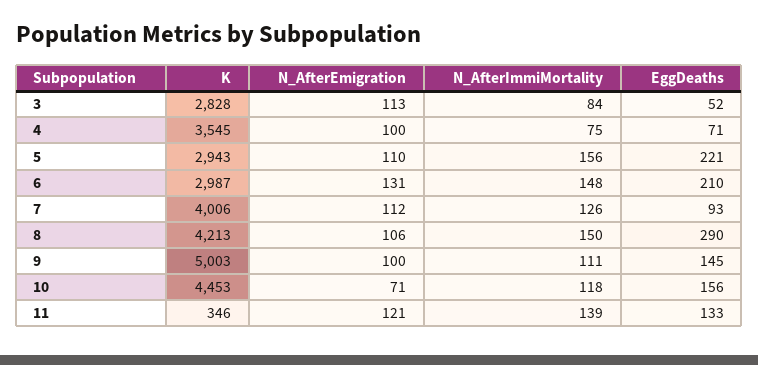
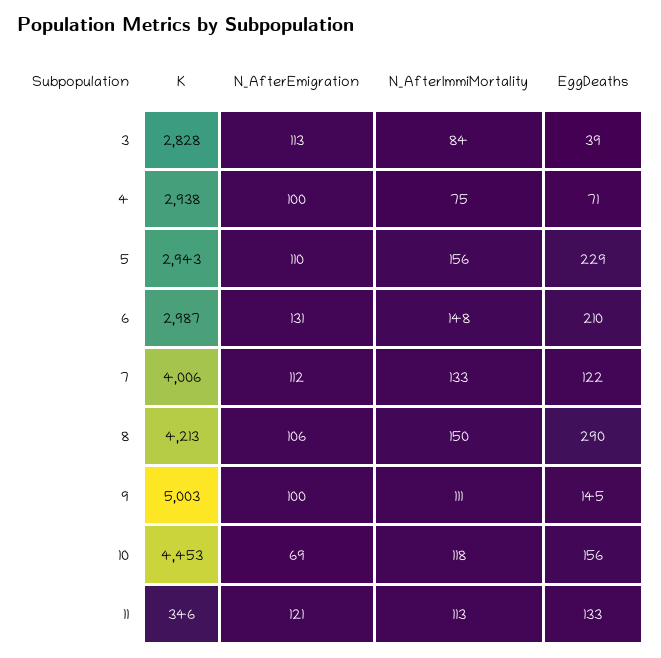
  {
    "K": {
      "3": 2828,
-     "4": 3545,
+     "4": 2938,
      "5": 2943,
      "6": 2987,
      "7": 4006,
      "8": 4213,
      "9": 5003,
      "10": 4453,
      "11": 346
    },
    "N_AfterEmigration": {
      "3": 113,
      "4": 100,
      "5": 110,
      "6": 131,
      "7": 112,
      "8": 106,
      "9": 100,
-     "10": 71,
+     "10": 69,
      "11": 121
    },
    "N_AfterImmiMortality": {
      "3": 84,
      "4": 75,
      "5": 156,
      "6": 148,
-     "7": 126,
+     "7": 133,
      "8": 150,
      "9": 111,
      "10": 118,
-     "11": 139
+     "11": 113
    },
    "EggDeaths": {
-     "3": 52,
+     "3": 39,
      "4": 71,
-     "5": 221,
+     "5": 229,
      "6": 210,
-     "7": 93,
+     "7": 122,
      "8": 290,
      "9": 145,
      "10": 156,
      "11": 133
    }
  }

